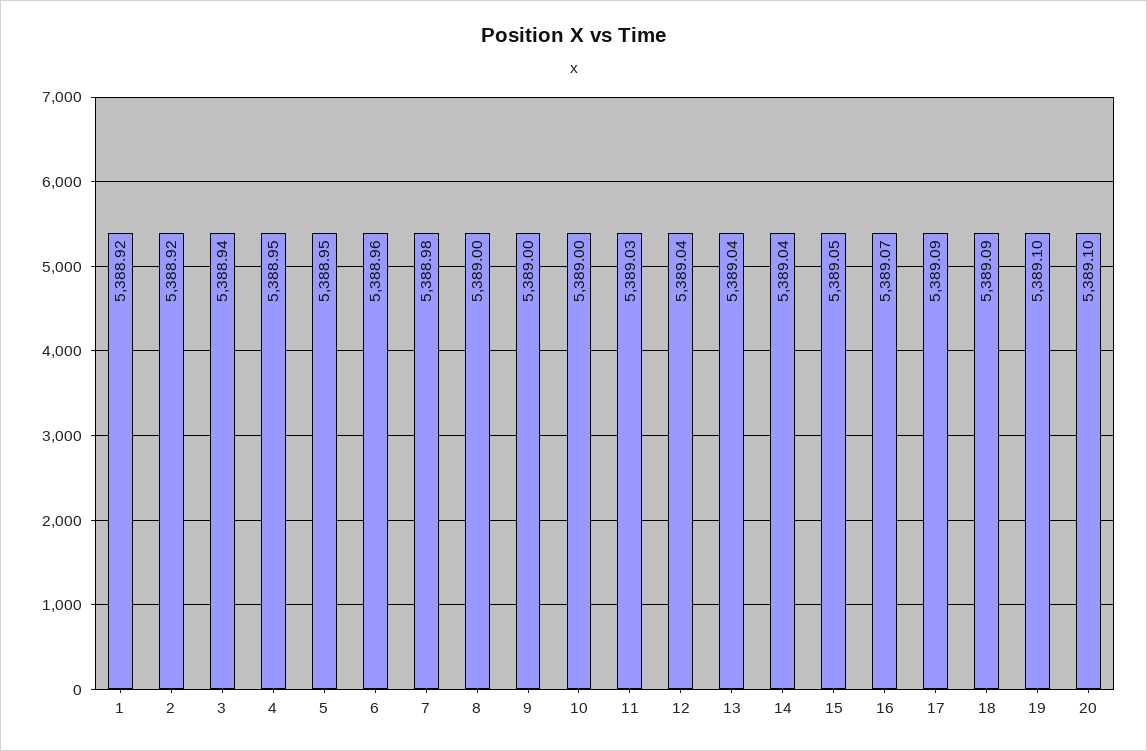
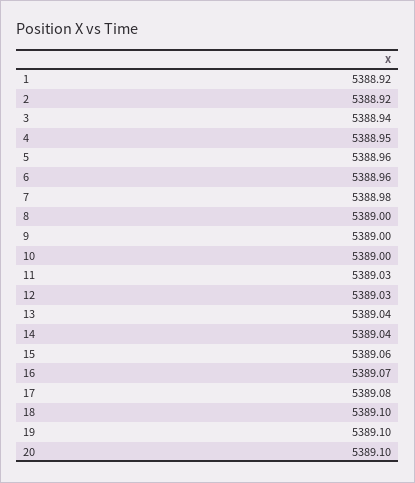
  {
    "1": 5388.92,
    "2": 5388.92,
    "3": 5388.94,
    "4": 5388.95,
-   "5": 5388.95,
+   "5": 5388.96,
    "6": 5388.96,
    "7": 5388.98,
    "8": 5389,
    "9": 5389,
    "10": 5389,
    "11": 5389.03,
-   "12": 5389.04,
+   "12": 5389.03,
    "13": 5389.04,
    "14": 5389.04,
-   "15": 5389.05,
+   "15": 5389.06,
    "16": 5389.07,
-   "17": 5389.09,
+   "17": 5389.08,
-   "18": 5389.09,
+   "18": 5389.1,
    "19": 5389.1,
    "20": 5389.1
  }

